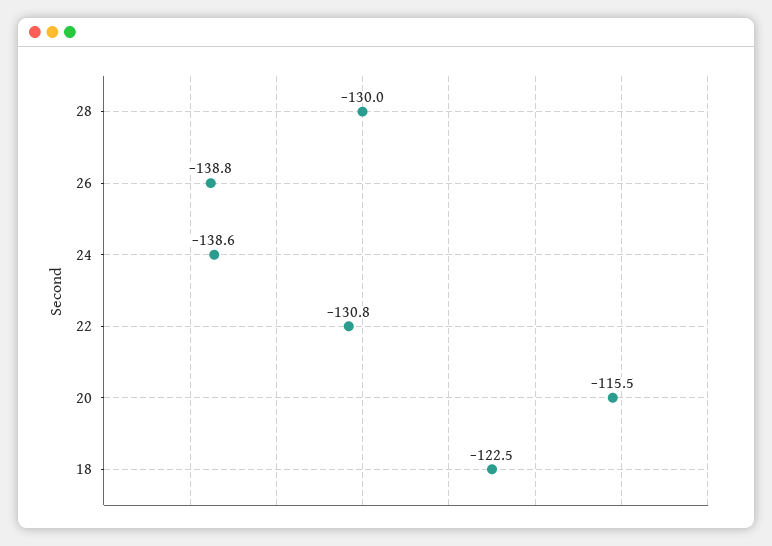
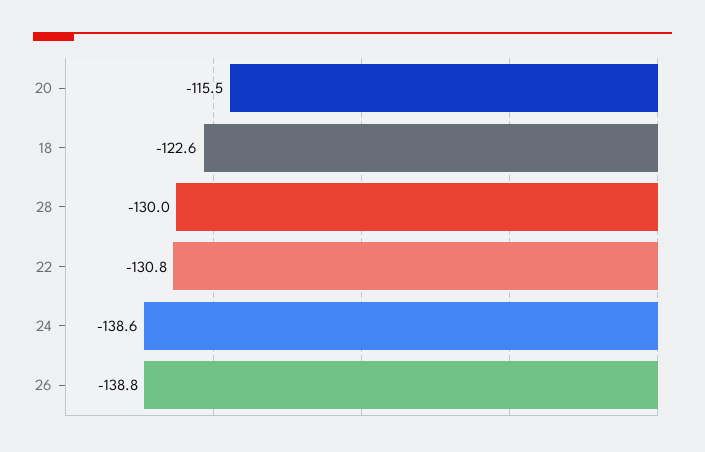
  {
    "28": -130,
    "26": -138.8,
    "24": -138.6,
    "22": -130.8,
    "20": -115.5,
-   "18": -122.5
+   "18": -122.6
  }

